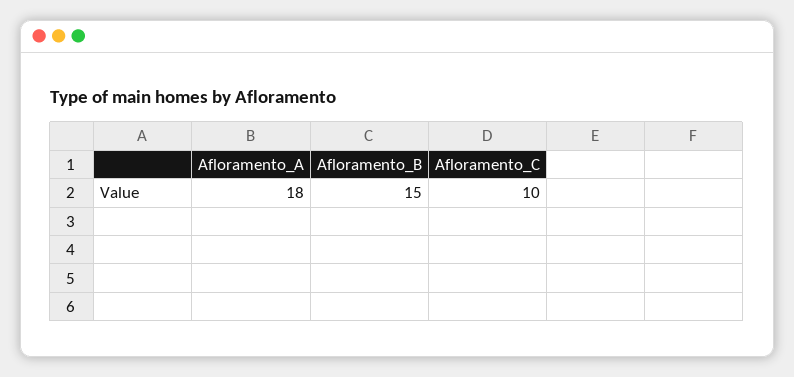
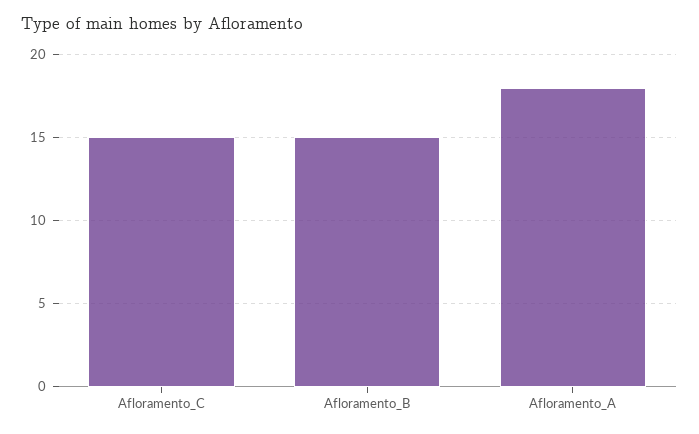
  {
    "Afloramento_A": 18,
    "Afloramento_B": 15,
-   "Afloramento_C": 10
+   "Afloramento_C": 15
  }

